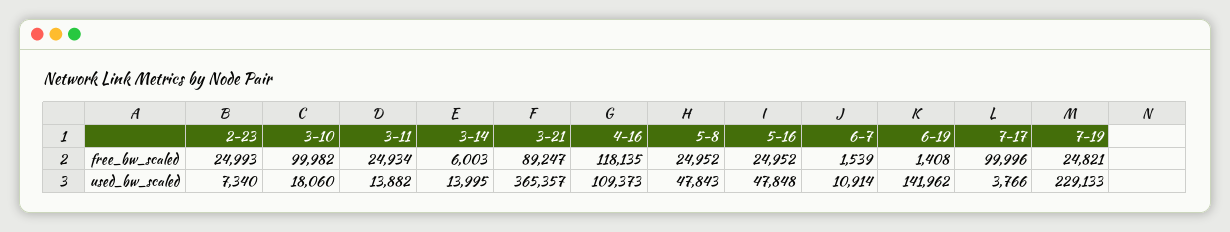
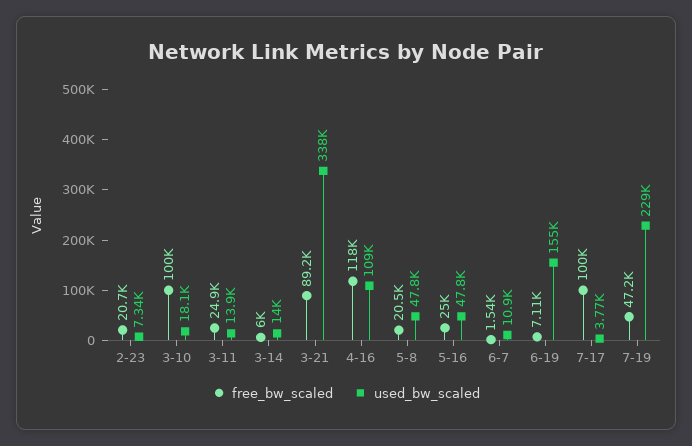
  {
    "free_bw_scaled": {
-     "2-23": 24993,
+     "2-23": 20700,
      "3-10": 99982,
      "3-11": 24934,
      "3-14": 6003,
      "3-21": 89247,
      "4-16": 118135,
-     "5-8": 24952,
+     "5-8": 20500,
      "5-16": 24952,
      "6-7": 1539,
-     "6-19": 1408,
+     "6-19": 7110,
      "7-17": 99996,
-     "7-19": 24821
+     "7-19": 47200
    },
    "used_bw_scaled": {
      "2-23": 7340,
      "3-10": 18060,
      "3-11": 13882,
      "3-14": 13995,
-     "3-21": 365357,
+     "3-21": 338000,
      "4-16": 109373,
      "5-8": 47843,
      "5-16": 47848,
      "6-7": 10914,
-     "6-19": 141962,
+     "6-19": 155000,
      "7-17": 3766,
      "7-19": 229133
    }
  }

